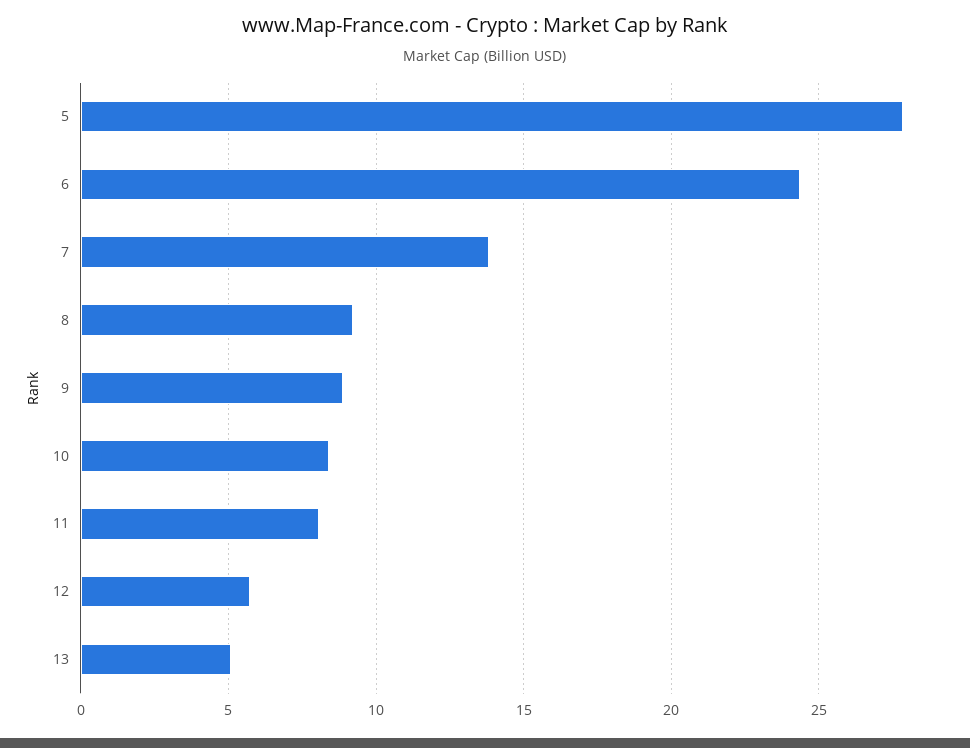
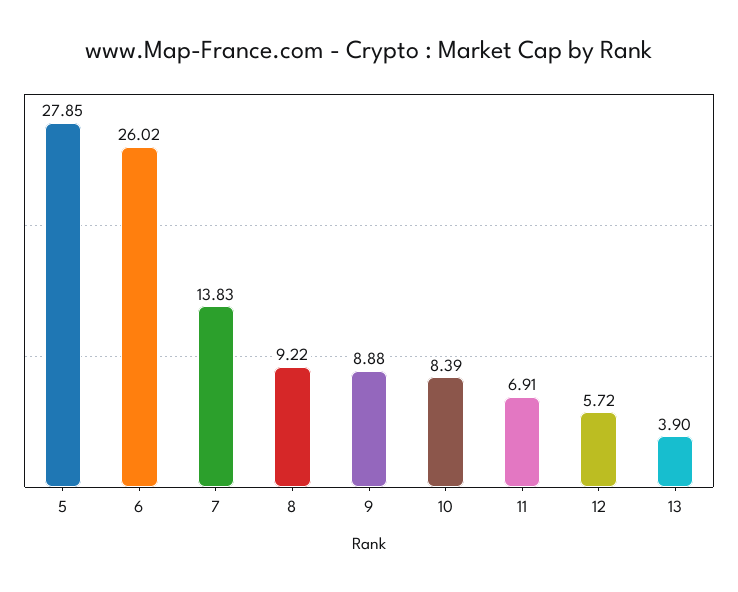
  {
    "5": 27.85,
-   "6": 24.5,
+   "6": 26.02,
    "7": 13.83,
    "8": 9.22,
    "9": 8.88,
    "10": 8.39,
-   "11": 8,
+   "11": 6.91,
    "12": 5.72,
-   "13": 5
+   "13": 3.9
  }

